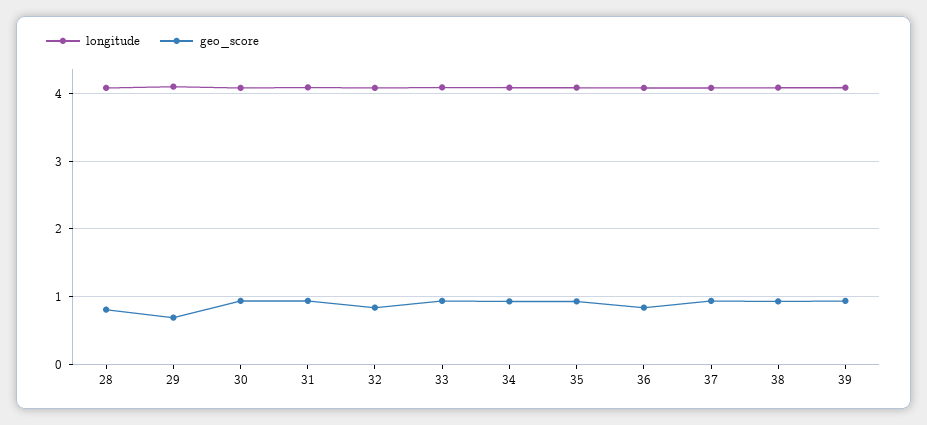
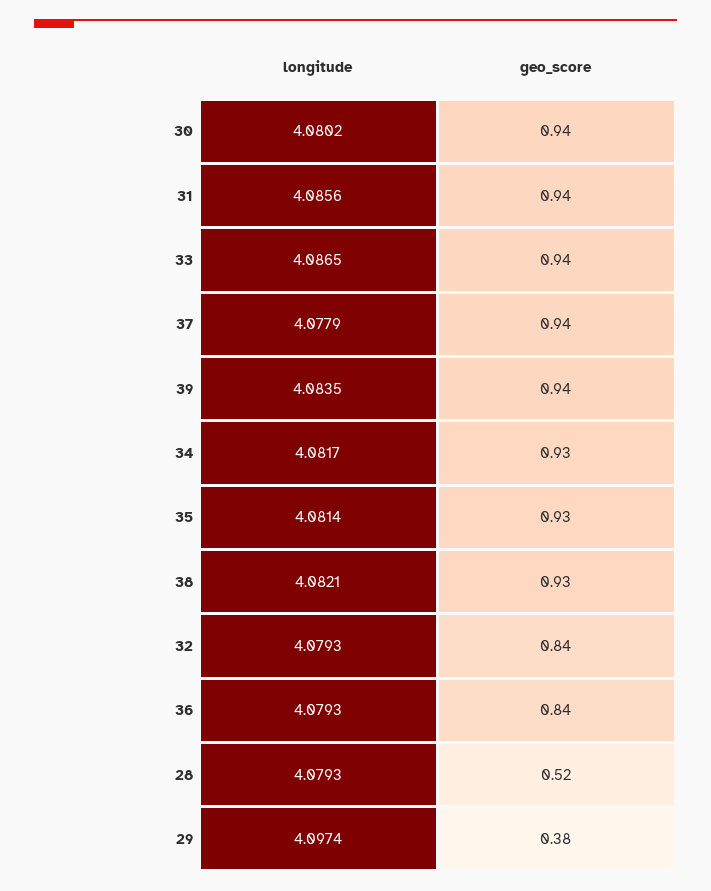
  {
    "longitude": {
      "28": 4.0793,
      "29": 4.0974,
      "30": 4.0802,
      "31": 4.0856,
      "32": 4.0793,
      "33": 4.0865,
      "34": 4.0817,
      "35": 4.0814,
      "36": 4.0793,
      "37": 4.0779,
      "38": 4.0821,
      "39": 4.0835
    },
    "geo_score": {
-     "28": 0.8,
+     "28": 0.52,
-     "29": 0.7,
+     "29": 0.38,
      "30": 0.94,
      "31": 0.94,
      "32": 0.84,
      "33": 0.94,
      "34": 0.93,
      "35": 0.93,
      "36": 0.84,
      "37": 0.94,
      "38": 0.93,
      "39": 0.94
    }
  }

